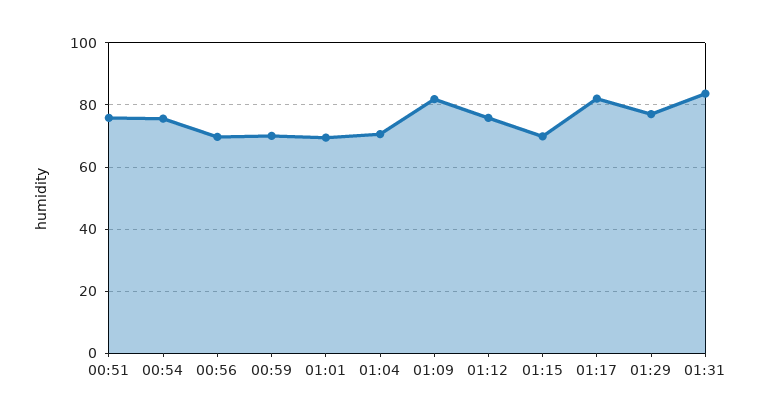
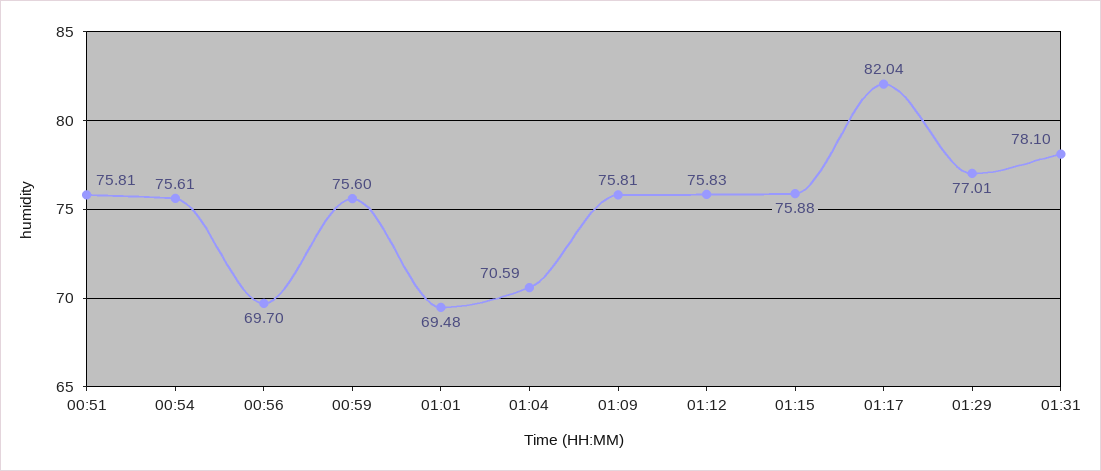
  {
    "00:51": 75.81,
    "00:54": 75.61,
    "00:56": 69.7,
-   "00:59": 70,
+   "00:59": 75.6,
    "01:01": 69.48,
    "01:04": 70.59,
-   "01:09": 82,
+   "01:09": 75.81,
    "01:12": 75.83,
-   "01:15": 70,
+   "01:15": 75.88,
    "01:17": 82.04,
    "01:29": 77.01,
-   "01:31": 84
+   "01:31": 78.1
  }

